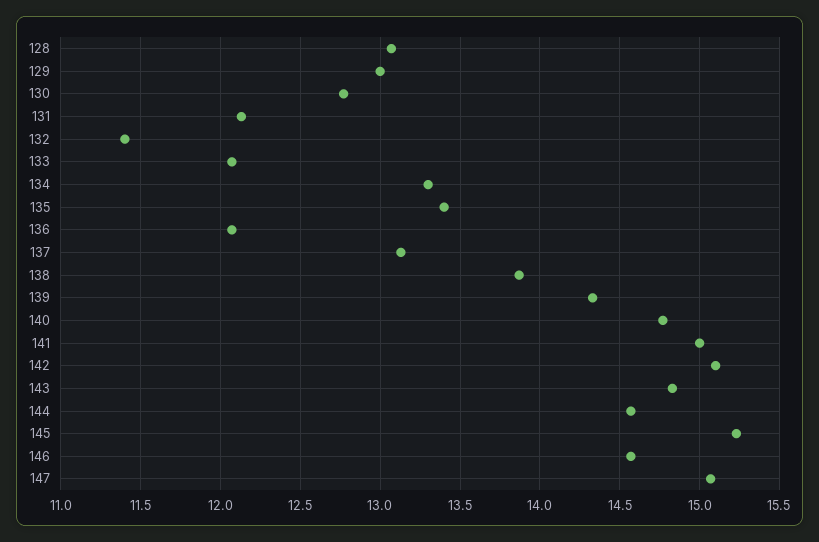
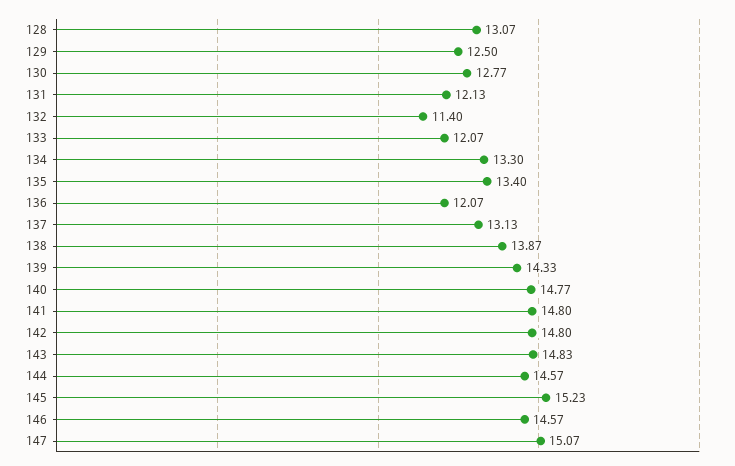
  {
    "128": 13.07,
-   "129": 13,
+   "129": 12.5,
    "130": 12.77,
    "131": 12.13,
    "132": 11.4,
    "133": 12.07,
    "134": 13.3,
    "135": 13.4,
    "136": 12.07,
    "137": 13.13,
    "138": 13.87,
    "139": 14.33,
    "140": 14.77,
-   "141": 15,
+   "141": 14.8,
-   "142": 15.1,
+   "142": 14.8,
    "143": 14.83,
    "144": 14.57,
    "145": 15.23,
    "146": 14.57,
    "147": 15.07
  }

